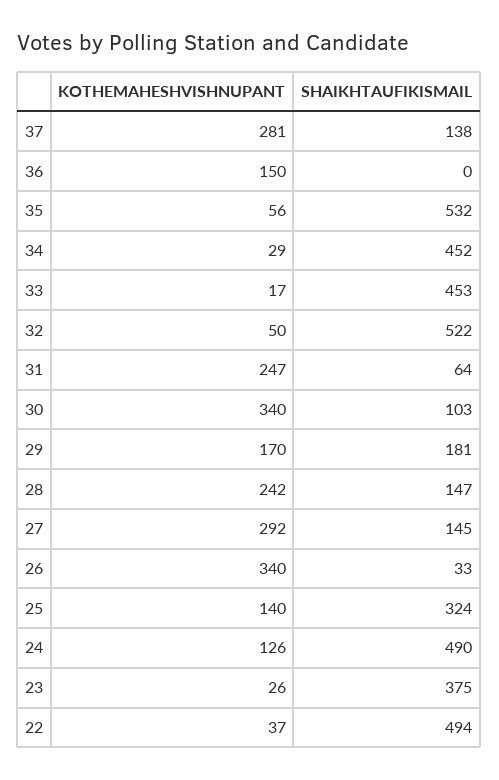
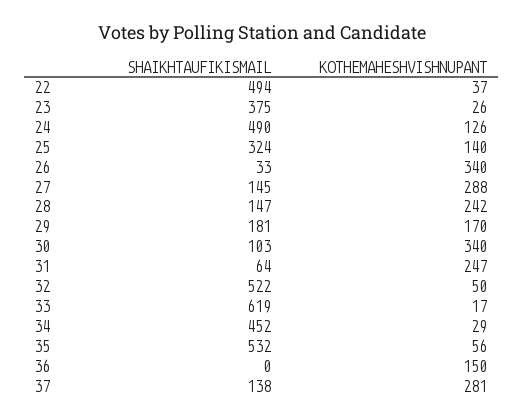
  {
    "KOTHEMAHESHVISHNUPANT": {
      "37": 281,
      "36": 150,
      "35": 56,
      "34": 29,
      "33": 17,
      "32": 50,
      "31": 247,
      "30": 340,
      "29": 170,
      "28": 242,
-     "27": 292,
+     "27": 288,
      "26": 340,
      "25": 140,
      "24": 126,
      "23": 26,
      "22": 37
    },
    "SHAIKHTAUFIKISMAIL": {
      "37": 138,
      "36": 0,
      "35": 532,
      "34": 452,
-     "33": 453,
+     "33": 619,
      "32": 522,
      "31": 64,
      "30": 103,
      "29": 181,
      "28": 147,
      "27": 145,
      "26": 33,
      "25": 324,
      "24": 490,
      "23": 375,
      "22": 494
    }
  }

